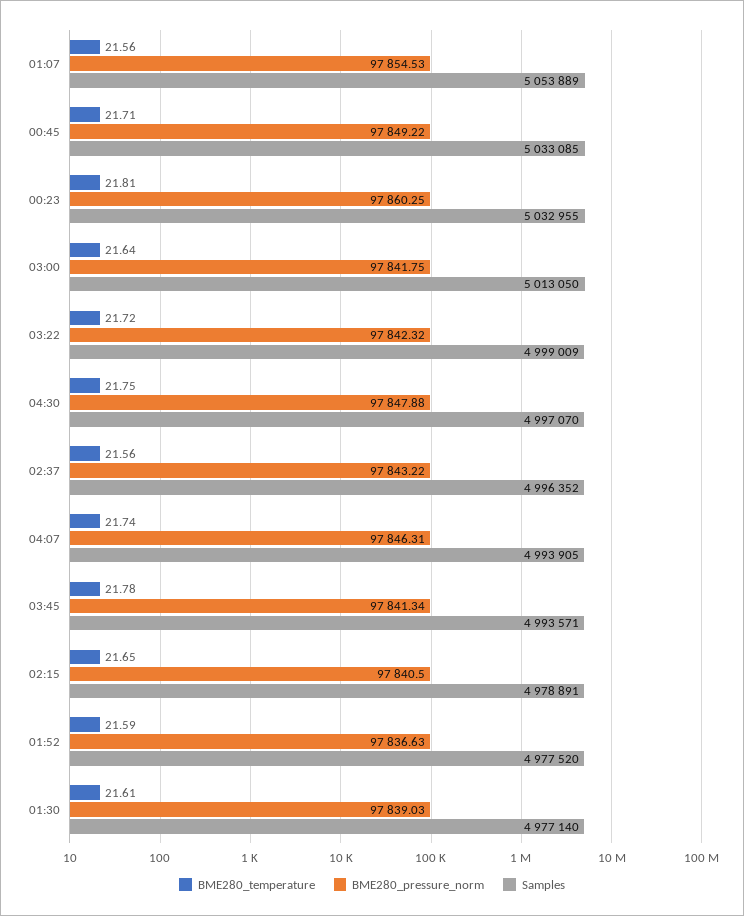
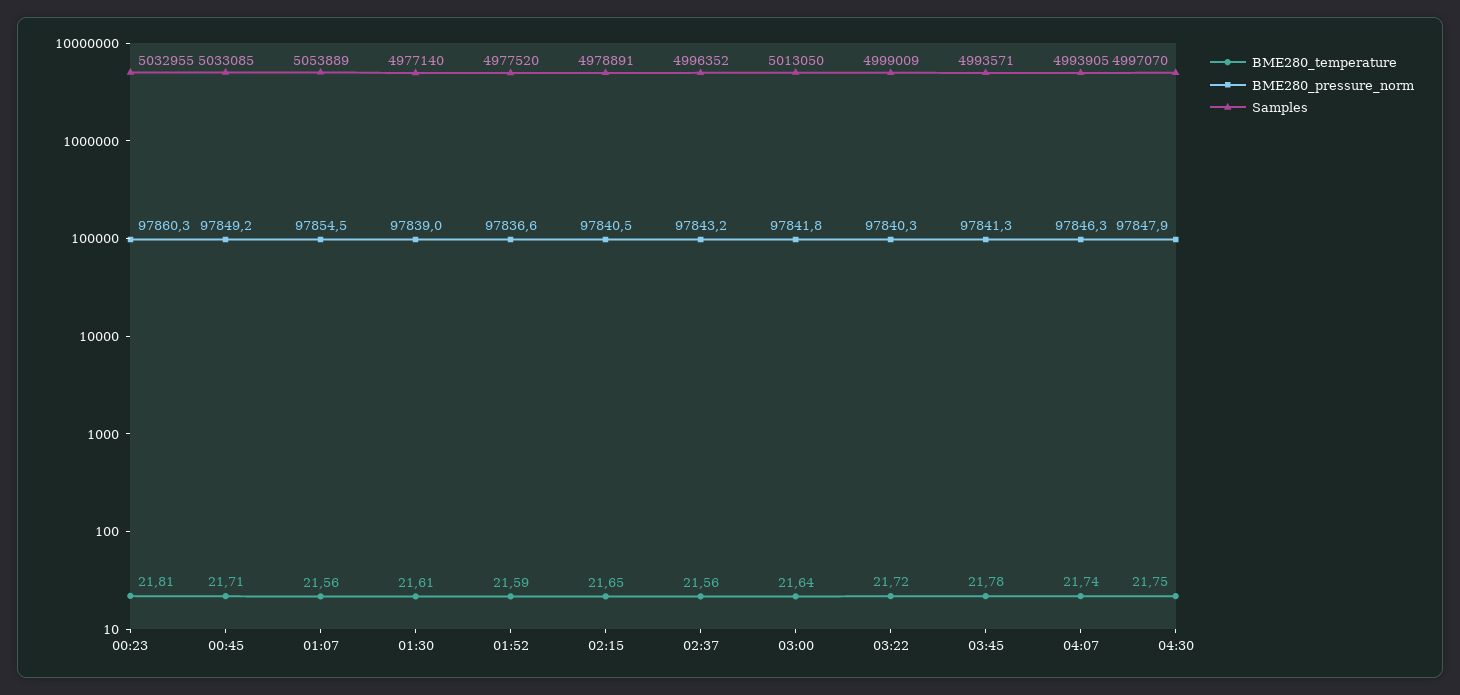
  {
    "BME280_temperature": {
      "01:07": 21.56,
      "00:45": 21.71,
      "00:23": 21.81,
      "03:00": 21.64,
      "03:22": 21.72,
      "04:30": 21.75,
      "02:37": 21.56,
      "04:07": 21.74,
      "03:45": 21.78,
      "02:15": 21.65,
      "01:52": 21.59,
      "01:30": 21.61
    },
    "BME280_pressure_norm": {
      "01:07": 97854.53,
      "00:45": 97849.22,
      "00:23": 97860.25,
      "03:00": 97841.75,
-     "03:22": 97842.32,
+     "03:22": 97840.3,
      "04:30": 97847.88,
      "02:37": 97843.22,
      "04:07": 97846.31,
      "03:45": 97841.34,
      "02:15": 97840.5,
      "01:52": 97836.63,
      "01:30": 97839.03
    },
    "Samples": {
      "01:07": 5053889,
      "00:45": 5033085,
      "00:23": 5032955,
      "03:00": 5013050,
      "03:22": 4999009,
      "04:30": 4997070,
      "02:37": 4996352,
      "04:07": 4993905,
      "03:45": 4993571,
      "02:15": 4978891,
      "01:52": 4977520,
      "01:30": 4977140
    }
  }

